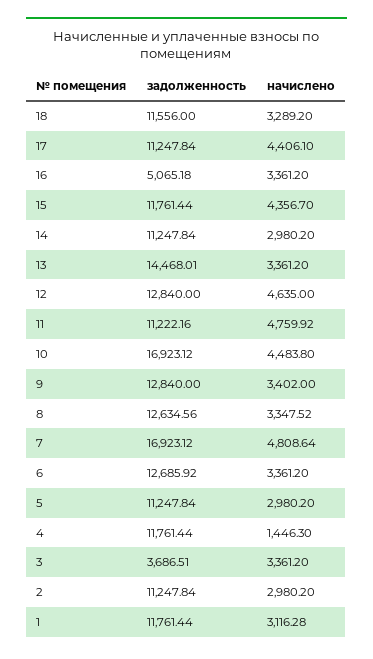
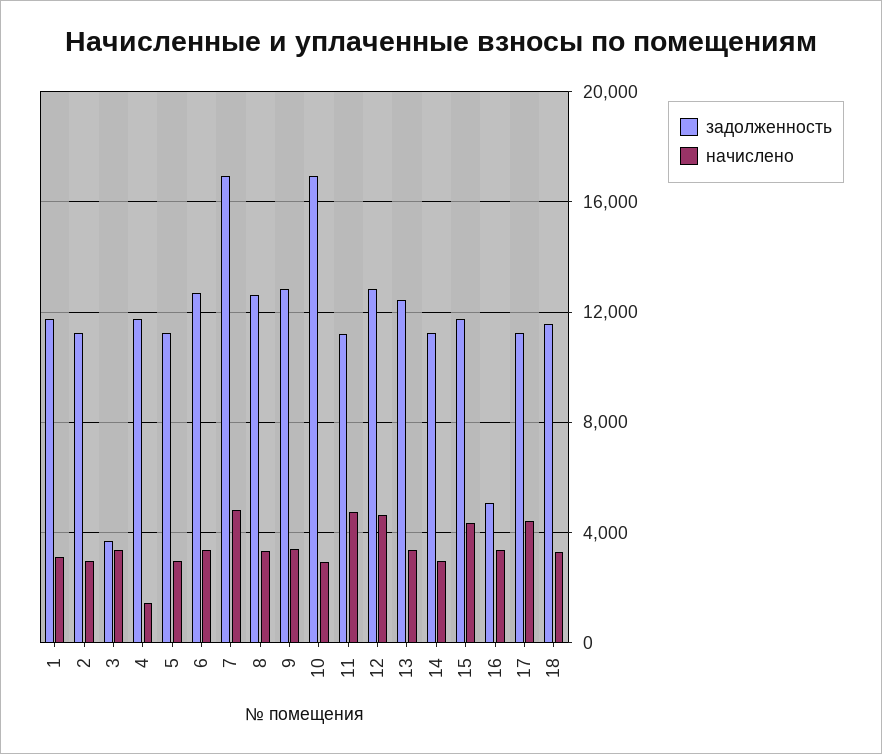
  {
    "задолженность": {
      "18": 11556,
      "17": 11247.84,
      "16": 5065.18,
      "15": 11761.44,
      "14": 11247.84,
-     "13": 14468.01,
+     "13": 12500,
      "12": 12840,
      "11": 11222.16,
      "10": 16923.12,
      "9": 12840,
      "8": 12634.56,
      "7": 16923.12,
      "6": 12685.92,
      "5": 11247.84,
      "4": 11761.44,
      "3": 3686.51,
      "2": 11247.84,
      "1": 11761.44
    },
    "начислено": {
      "18": 3289.2,
      "17": 4406.1,
      "16": 3361.2,
      "15": 4356.7,
      "14": 2980.2,
      "13": 3361.2,
      "12": 4635,
      "11": 4759.92,
-     "10": 4483.8,
+     "10": 3000,
      "9": 3402,
      "8": 3347.52,
      "7": 4808.64,
      "6": 3361.2,
      "5": 2980.2,
      "4": 1446.3,
      "3": 3361.2,
      "2": 2980.2,
      "1": 3116.28
    }
  }

